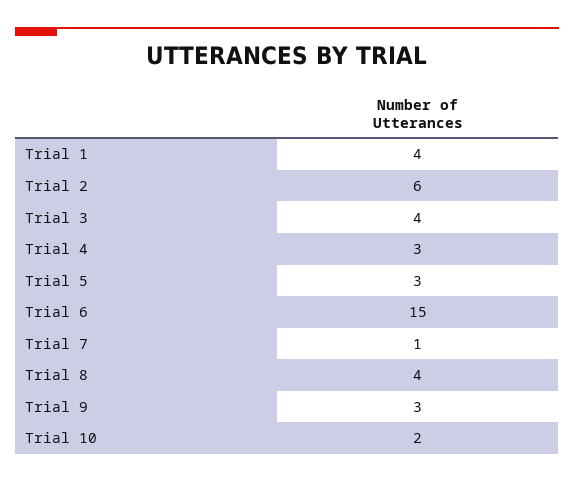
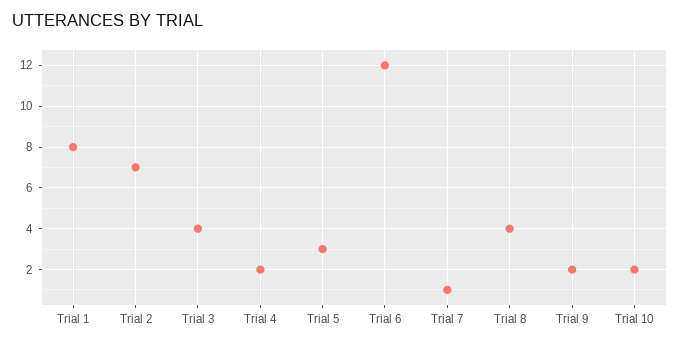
  {
-   "Trial 1": 4,
+   "Trial 1": 8,
-   "Trial 2": 6,
+   "Trial 2": 7,
    "Trial 3": 4,
-   "Trial 4": 3,
+   "Trial 4": 2,
    "Trial 5": 3,
-   "Trial 6": 15,
+   "Trial 6": 12,
    "Trial 7": 1,
    "Trial 8": 4,
-   "Trial 9": 3,
+   "Trial 9": 2,
    "Trial 10": 2
  }

